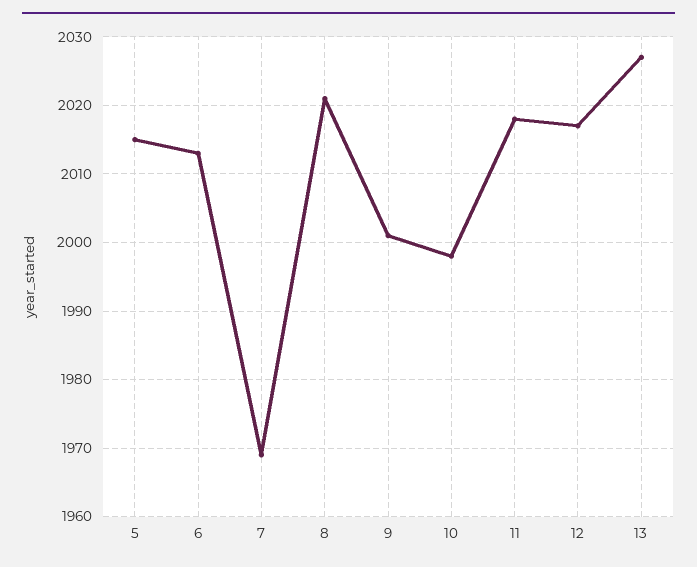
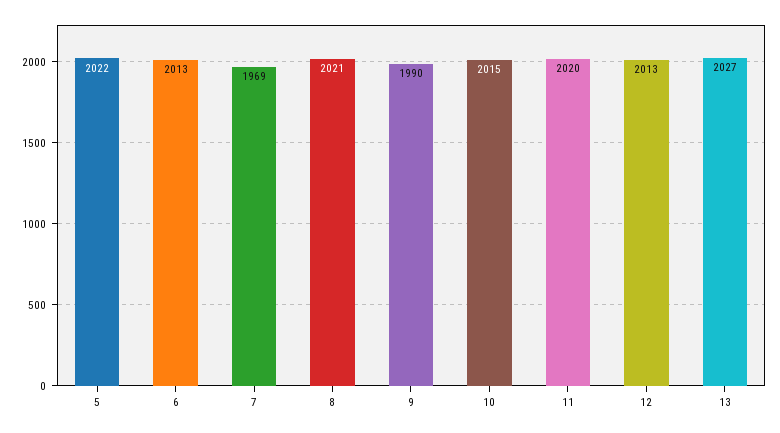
  {
-   "5": 2015,
+   "5": 2022,
    "6": 2013,
    "7": 1969,
    "8": 2021,
-   "9": 2001,
+   "9": 1990,
-   "10": 1998,
+   "10": 2015,
-   "11": 2018,
+   "11": 2020,
-   "12": 2017,
+   "12": 2013,
    "13": 2027
  }

